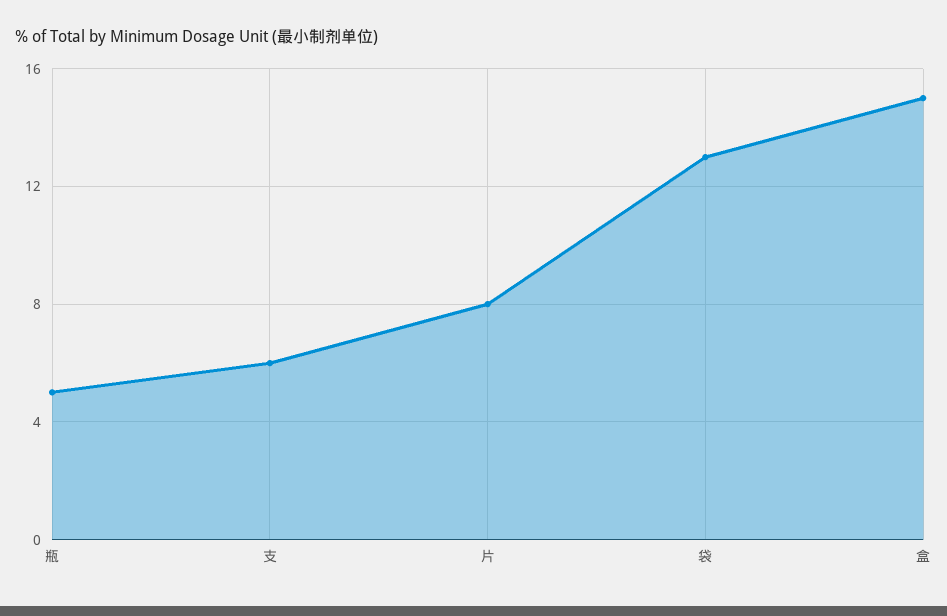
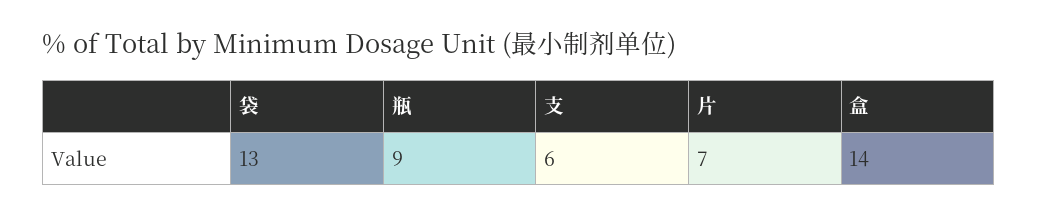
  {
-   "瓶": 5,
+   "瓶": 9,
    "支": 6,
-   "片": 8,
+   "片": 7,
    "袋": 13,
-   "盒": 15
+   "盒": 14
  }

